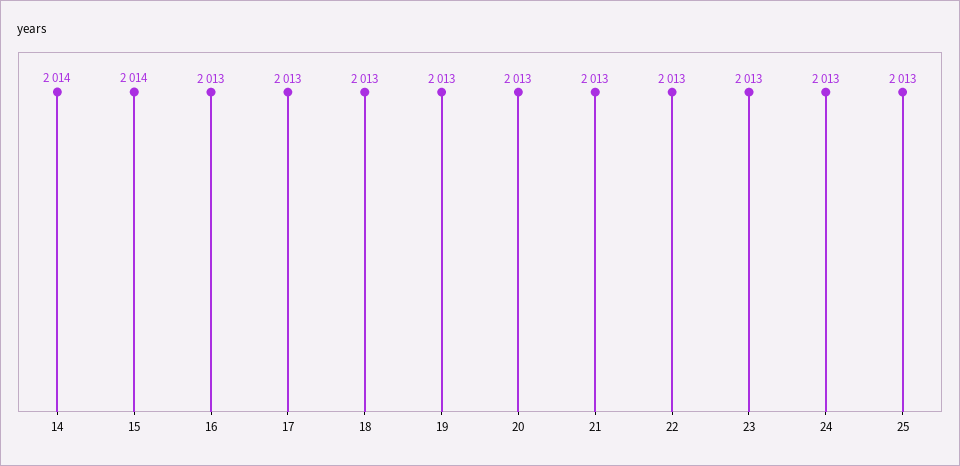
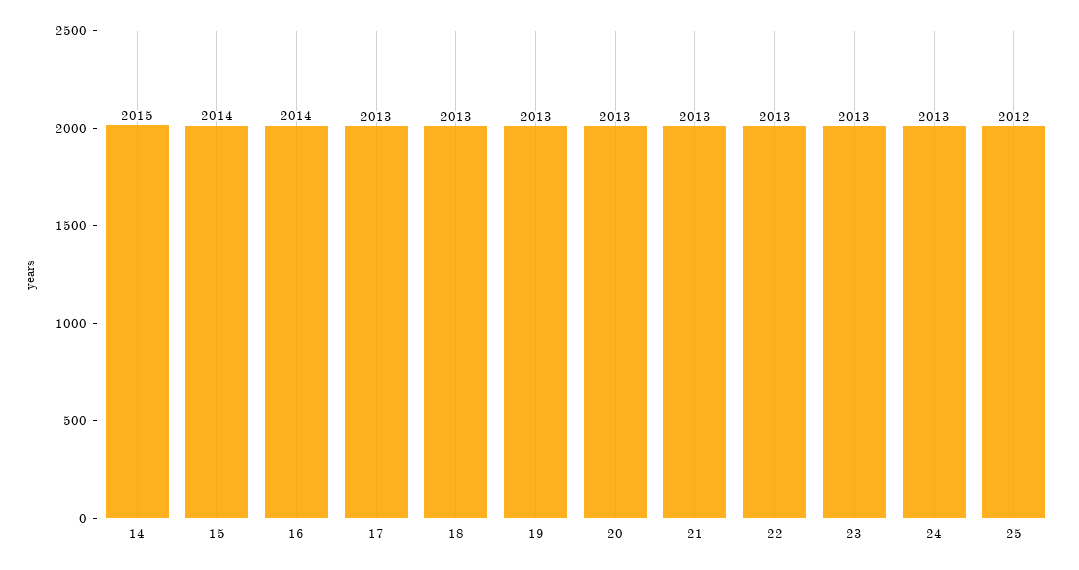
  {
-   "14": 2014,
+   "14": 2015,
    "15": 2014,
-   "16": 2013,
+   "16": 2014,
    "17": 2013,
    "18": 2013,
    "19": 2013,
    "20": 2013,
    "21": 2013,
    "22": 2013,
    "23": 2013,
    "24": 2013,
-   "25": 2013
+   "25": 2012
  }

